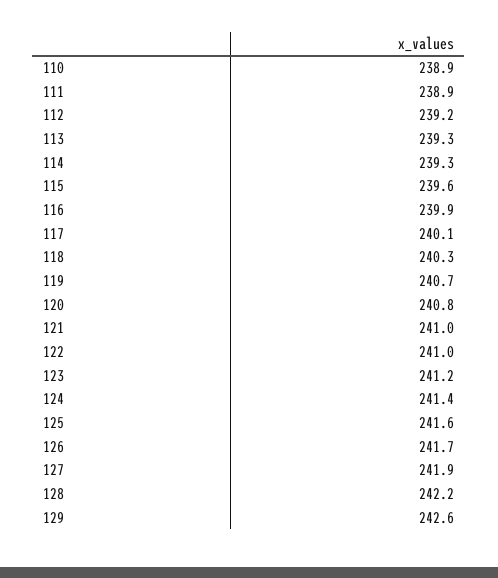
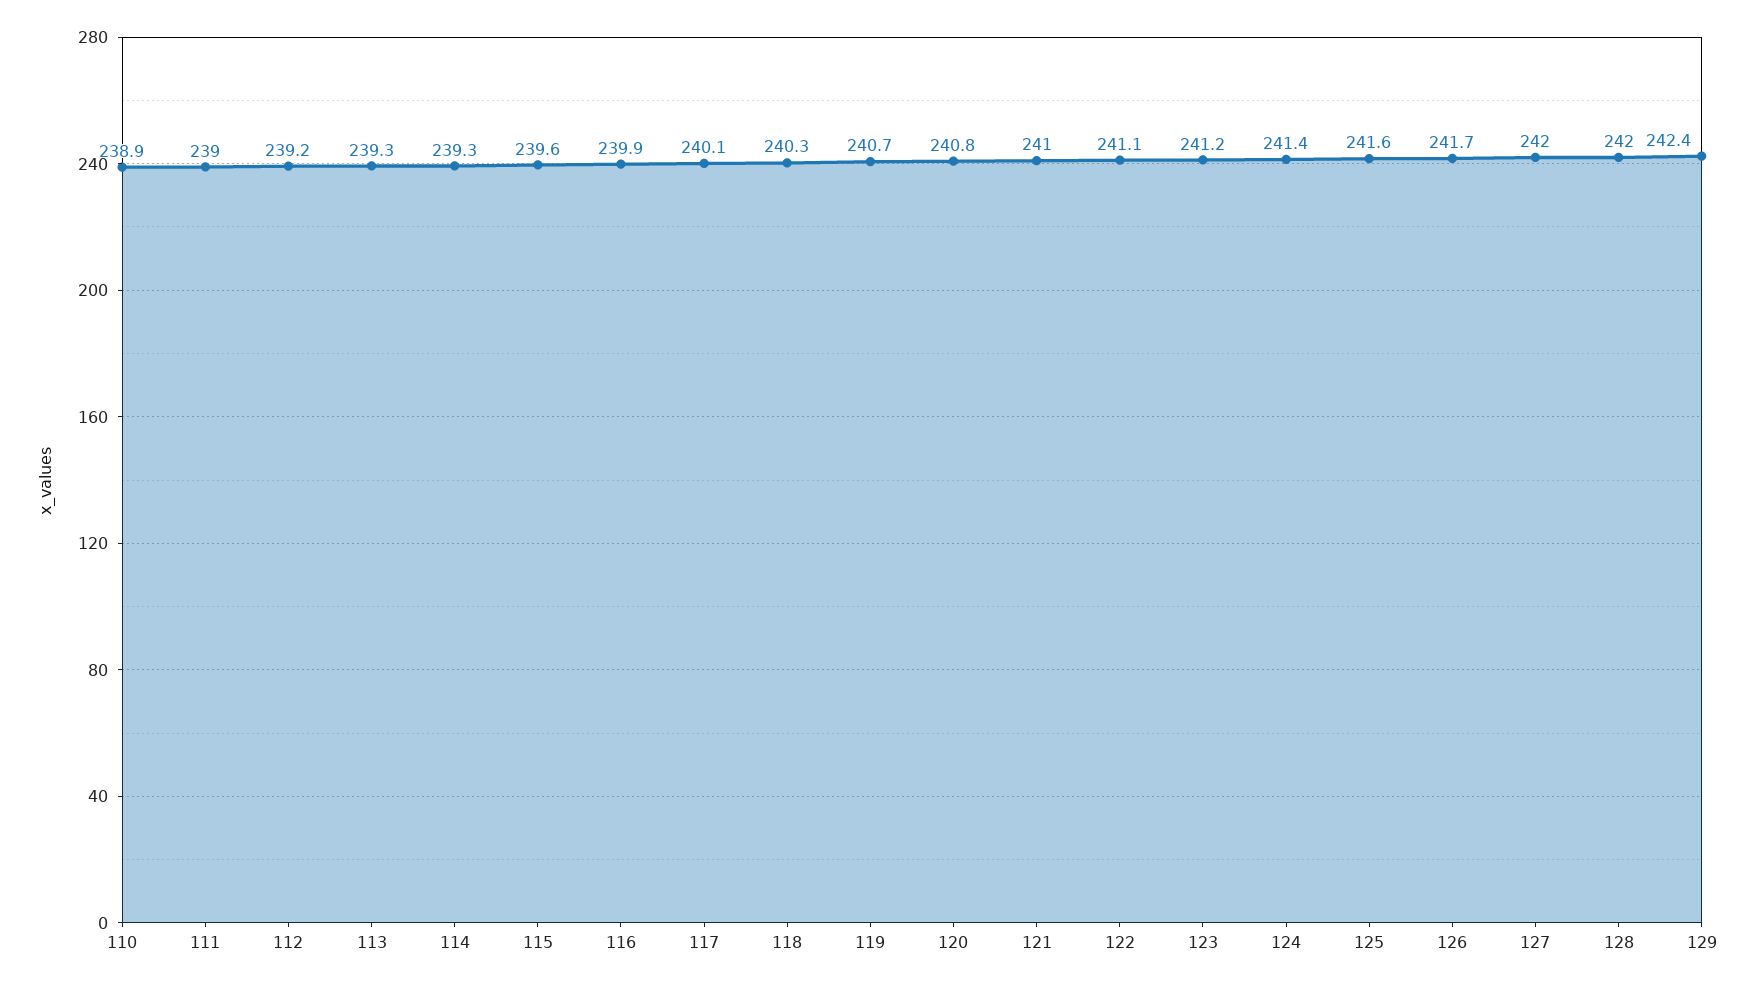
  {
    "110": 238.9,
-   "111": 238.9,
+   "111": 239,
    "112": 239.2,
    "113": 239.3,
    "114": 239.3,
    "115": 239.6,
    "116": 239.9,
    "117": 240.1,
    "118": 240.3,
    "119": 240.7,
    "120": 240.8,
    "121": 241,
-   "122": 241,
+   "122": 241.1,
    "123": 241.2,
    "124": 241.4,
    "125": 241.6,
    "126": 241.7,
-   "127": 241.9,
+   "127": 242,
-   "128": 242.2,
+   "128": 242,
-   "129": 242.6
+   "129": 242.4
  }

